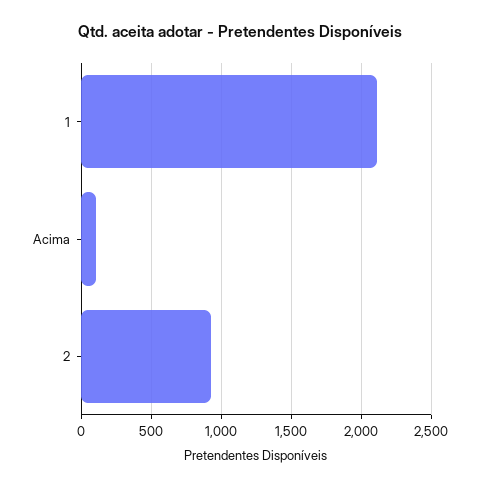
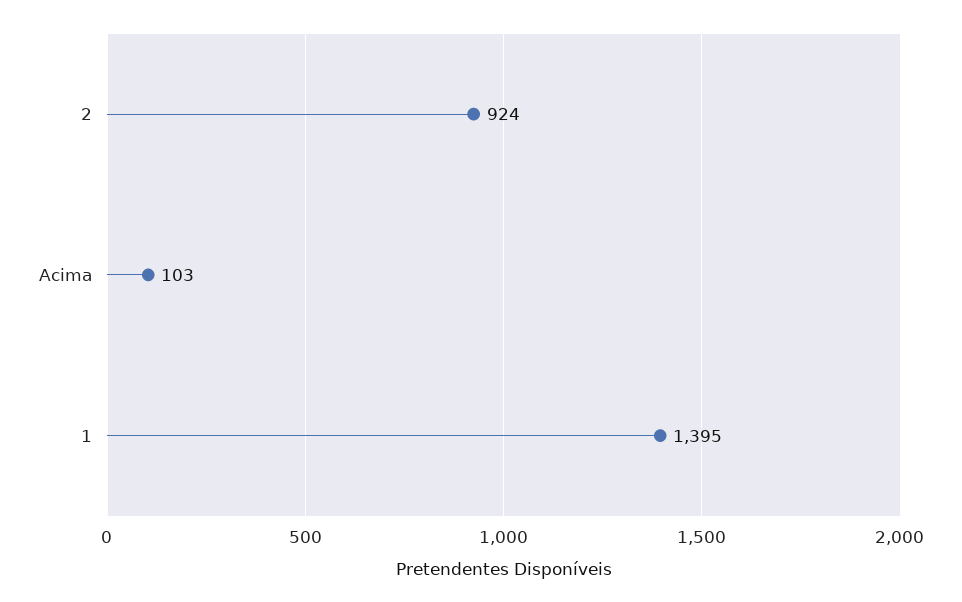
  {
-   "1": 2100,
+   "1": 1395,
    "Acima": 103,
    "2": 924
  }

